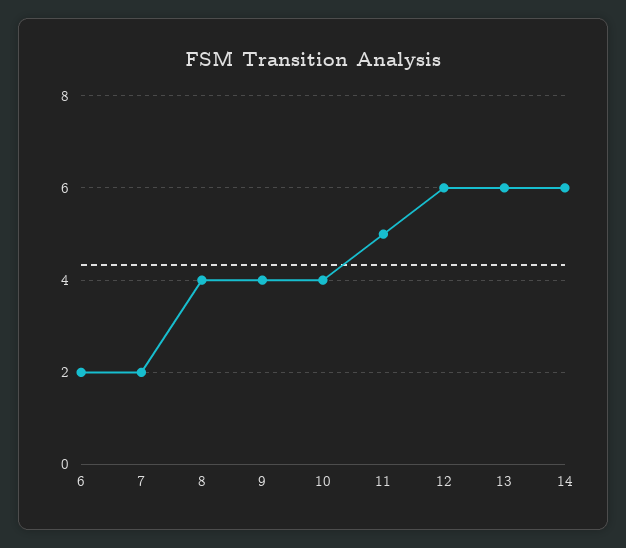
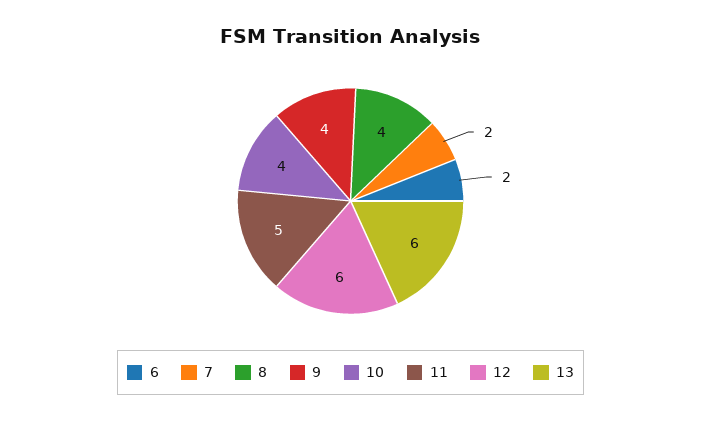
  {
    "6": 2,
    "7": 2,
    "8": 4,
    "9": 4,
    "10": 4,
    "11": 5,
    "12": 6,
-   "13": 6,
+   "13": 6
-   "14": 6
  }

